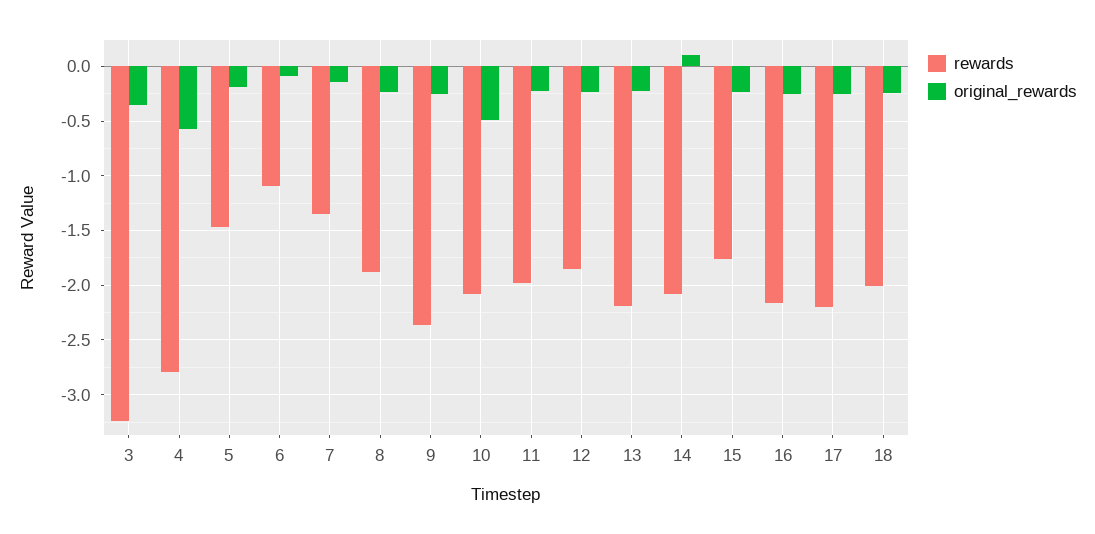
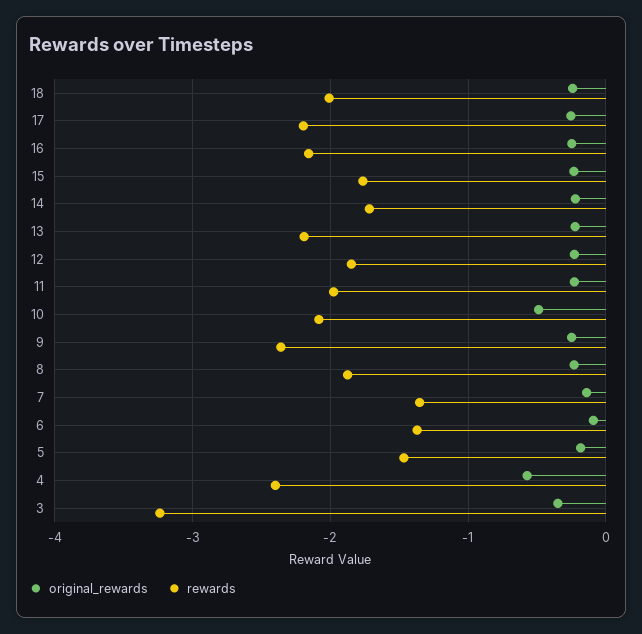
  {
    "rewards": {
      "3": -3.2,
-     "4": -2.8,
+     "4": -2.4,
      "5": -1.5,
-     "6": -1.1,
+     "6": -1.4,
      "7": -1.4,
      "8": -1.9,
      "9": -2.4,
      "10": -2.1,
      "11": -2,
      "12": -1.8,
      "13": -2.2,
-     "14": -2.1,
+     "14": -1.7,
      "15": -1.8,
      "16": -2.2,
      "17": -2.2,
      "18": -2
    },
    "original_rewards": {
      "3": -0.3,
      "4": -0.6,
      "5": -0.2,
      "6": -0.1,
      "7": -0.1,
      "8": -0.2,
      "9": -0.2,
      "10": -0.5,
      "11": -0.2,
      "12": -0.2,
      "13": -0.2,
-     "14": 0.1,
+     "14": -0.2,
      "15": -0.2,
      "16": -0.2,
      "17": -0.3,
      "18": -0.2
    }
  }

